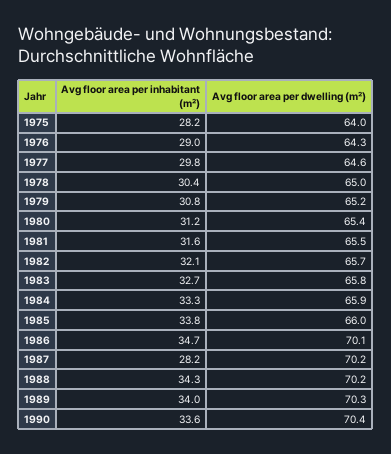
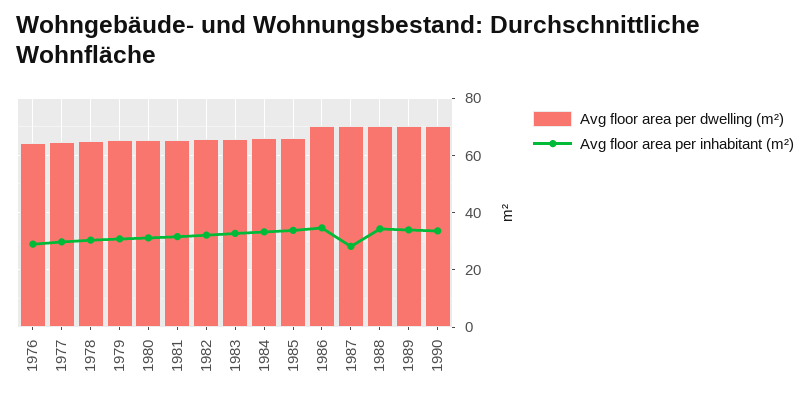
  {
    "Avg floor area per inhabitant (m²)": {
-     "1975": 28.2,
      "1976": 29,
      "1977": 29.8,
      "1978": 30.4,
      "1979": 30.8,
      "1980": 31.2,
      "1981": 31.6,
      "1982": 32.1,
      "1983": 32.7,
      "1984": 33.3,
      "1985": 33.8,
      "1986": 34.7,
      "1987": 28.2,
      "1988": 34.3,
      "1989": 34,
      "1990": 33.6
    },
    "Avg floor area per dwelling (m²)": {
-     "1975": 64,
      "1976": 64.3,
      "1977": 64.6,
      "1978": 65,
      "1979": 65.2,
      "1980": 65.4,
      "1981": 65.5,
      "1982": 65.7,
      "1983": 65.8,
      "1984": 65.9,
      "1985": 66,
      "1986": 70.1,
      "1987": 70.2,
      "1988": 70.2,
      "1989": 70.3,
      "1990": 70.4
    }
  }

